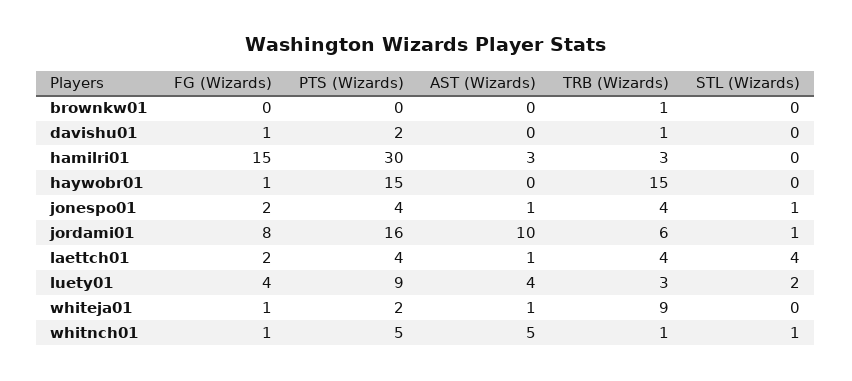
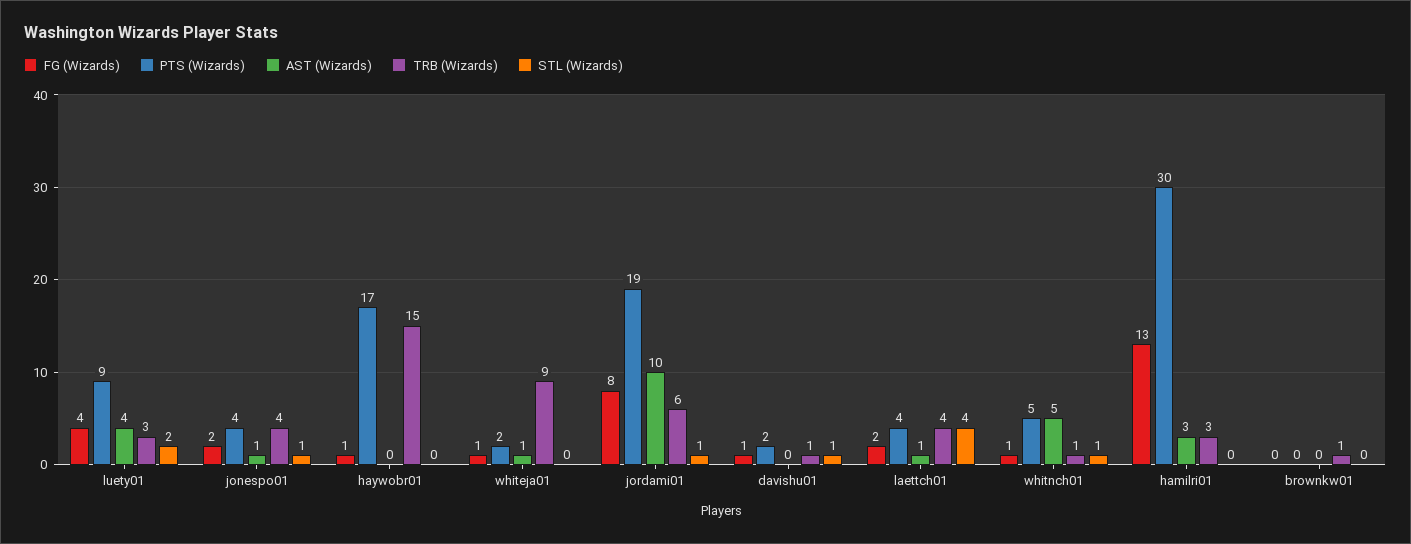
  {
    "FG (Wizards)": {
      "brownkw01": 0,
      "davishu01": 1,
-     "hamilri01": 15,
+     "hamilri01": 13,
      "haywobr01": 1,
      "jonespo01": 2,
      "jordami01": 8,
      "laettch01": 2,
      "luety01": 4,
      "whiteja01": 1,
      "whitnch01": 1
    },
    "PTS (Wizards)": {
      "brownkw01": 0,
      "davishu01": 2,
      "hamilri01": 30,
-     "haywobr01": 15,
+     "haywobr01": 17,
      "jonespo01": 4,
-     "jordami01": 16,
+     "jordami01": 19,
      "laettch01": 4,
      "luety01": 9,
      "whiteja01": 2,
      "whitnch01": 5
    },
    "AST (Wizards)": {
      "brownkw01": 0,
      "davishu01": 0,
      "hamilri01": 3,
      "haywobr01": 0,
      "jonespo01": 1,
      "jordami01": 10,
      "laettch01": 1,
      "luety01": 4,
      "whiteja01": 1,
      "whitnch01": 5
    },
    "TRB (Wizards)": {
      "brownkw01": 1,
      "davishu01": 1,
      "hamilri01": 3,
      "haywobr01": 15,
      "jonespo01": 4,
      "jordami01": 6,
      "laettch01": 4,
      "luety01": 3,
      "whiteja01": 9,
      "whitnch01": 1
    },
    "STL (Wizards)": {
      "brownkw01": 0,
-     "davishu01": 0,
+     "davishu01": 1,
      "hamilri01": 0,
      "haywobr01": 0,
      "jonespo01": 1,
      "jordami01": 1,
      "laettch01": 4,
      "luety01": 2,
      "whiteja01": 0,
      "whitnch01": 1
    }
  }

